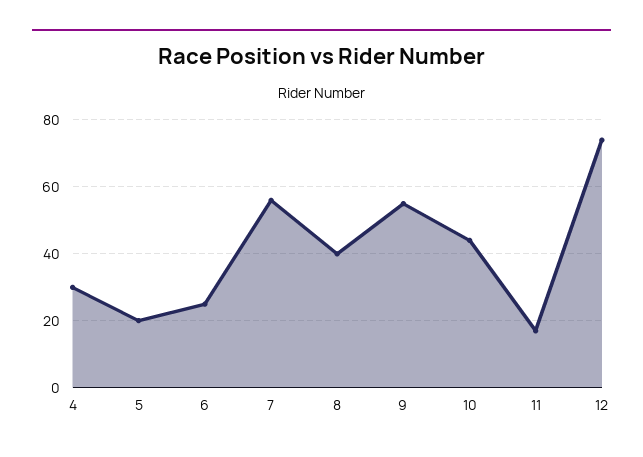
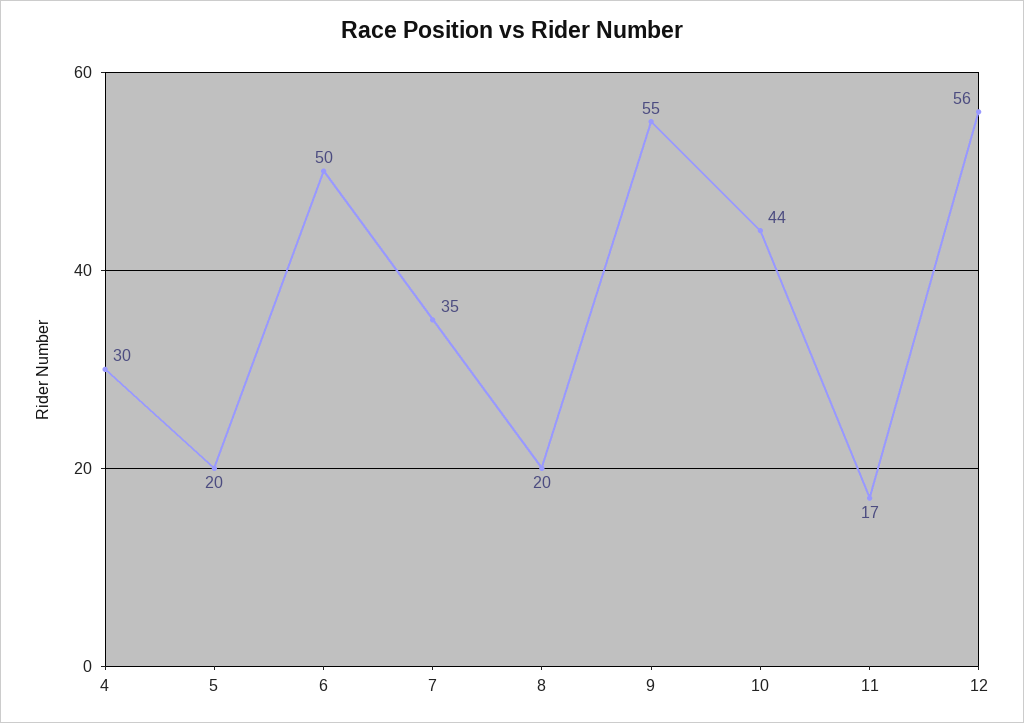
  {
    "4": 30,
    "5": 20,
-   "6": 25,
+   "6": 50,
-   "7": 55,
+   "7": 35,
-   "8": 40,
+   "8": 20,
    "9": 55,
    "10": 44,
    "11": 17,
-   "12": 75
+   "12": 56
  }

